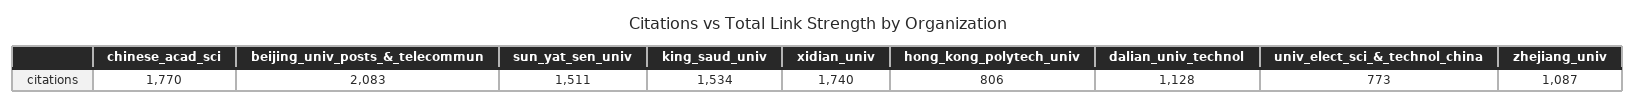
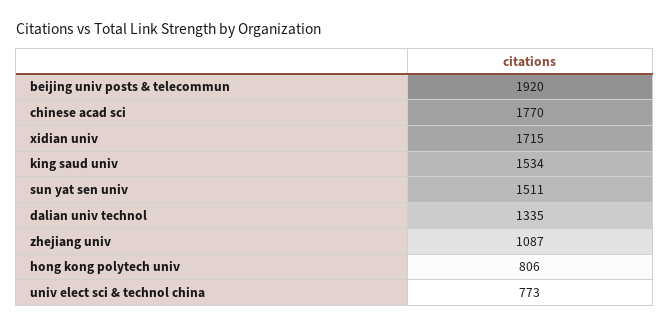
  {
    "chinese_acad_sci": 1770,
-   "beijing_univ_posts_&_telecommun": 2083,
+   "beijing_univ_posts_&_telecommun": 1920,
    "sun_yat_sen_univ": 1511,
    "king_saud_univ": 1534,
-   "xidian_univ": 1740,
+   "xidian_univ": 1715,
    "hong_kong_polytech_univ": 806,
-   "dalian_univ_technol": 1128,
+   "dalian_univ_technol": 1335,
    "univ_elect_sci_&_technol_china": 773,
    "zhejiang_univ": 1087
  }

